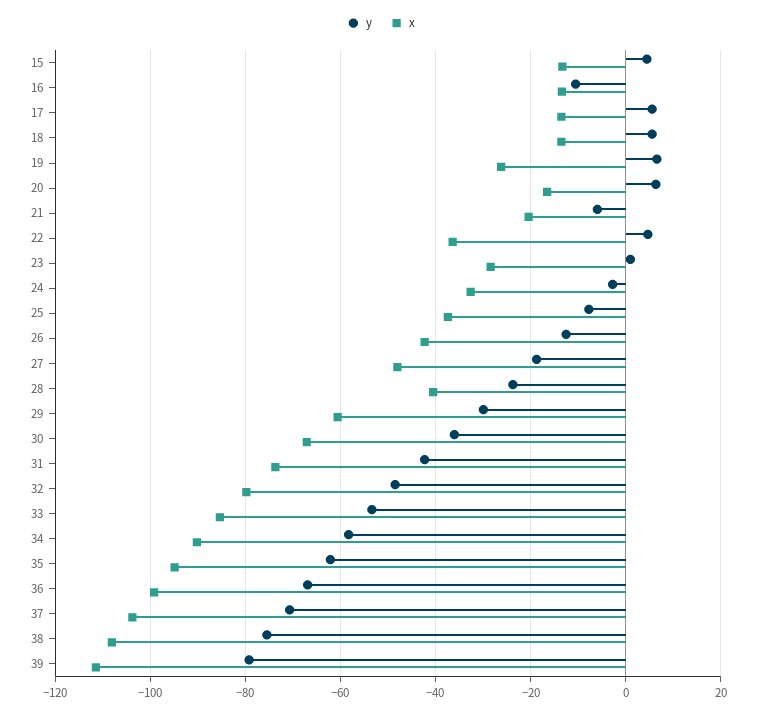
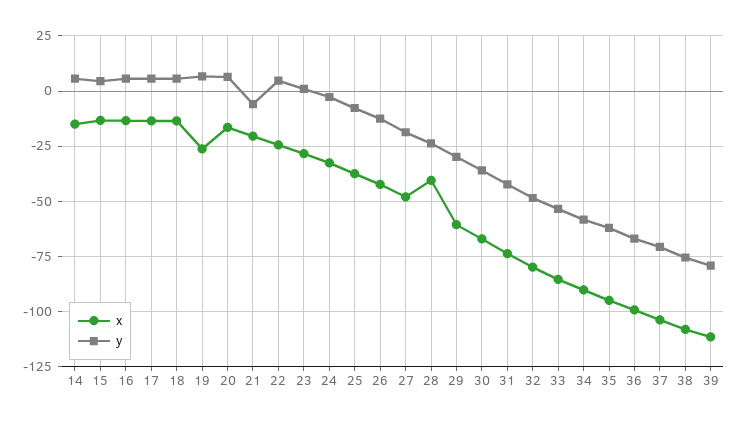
  {
    "y": {
      "15": 4,
-     "16": -10,
+     "16": 5,
      "17": 6,
      "18": 6,
      "19": 6,
      "20": 6,
      "21": -6,
      "22": 4,
      "23": 2,
      "24": -2,
      "25": -8,
      "26": -12,
      "27": -18,
      "28": -24,
      "29": -30,
      "30": -36,
      "31": -42,
      "32": -48,
      "33": -54,
      "34": -58,
      "35": -62,
      "36": -66,
      "37": -70,
      "38": -76,
-     "39": -80
+     "39": -80,
+     "14": 5
    },
    "x": {
      "15": -14,
      "16": -14,
      "17": -14,
      "18": -14,
      "19": -26,
      "20": -16,
      "21": -20,
-     "22": -36,
+     "22": -25,
      "23": -28,
      "24": -32,
      "25": -38,
      "26": -42,
      "27": -48,
      "28": -40,
      "29": -60,
      "30": -68,
      "31": -74,
      "32": -80,
      "33": -86,
      "34": -90,
      "35": -94,
      "36": -100,
      "37": -104,
      "38": -108,
-     "39": -112
+     "39": -112,
+     "14": -15
    }
  }

